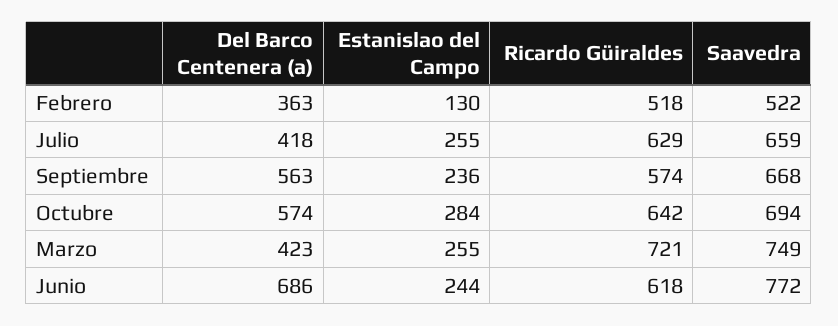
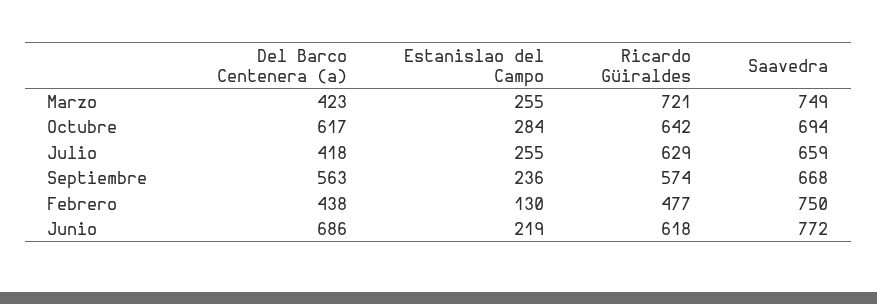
  {
    "Del Barco Centenera (a)": {
-     "Febrero": 363,
+     "Febrero": 438,
      "Julio": 418,
      "Septiembre": 563,
-     "Octubre": 574,
+     "Octubre": 617,
      "Marzo": 423,
      "Junio": 686
    },
    "Estanislao del Campo": {
      "Febrero": 130,
      "Julio": 255,
      "Septiembre": 236,
      "Octubre": 284,
      "Marzo": 255,
-     "Junio": 244
+     "Junio": 219
    },
    "Ricardo Güiraldes": {
-     "Febrero": 518,
+     "Febrero": 477,
      "Julio": 629,
      "Septiembre": 574,
      "Octubre": 642,
      "Marzo": 721,
      "Junio": 618
    },
    "Saavedra": {
-     "Febrero": 522,
+     "Febrero": 750,
      "Julio": 659,
      "Septiembre": 668,
      "Octubre": 694,
      "Marzo": 749,
      "Junio": 772
    }
  }

